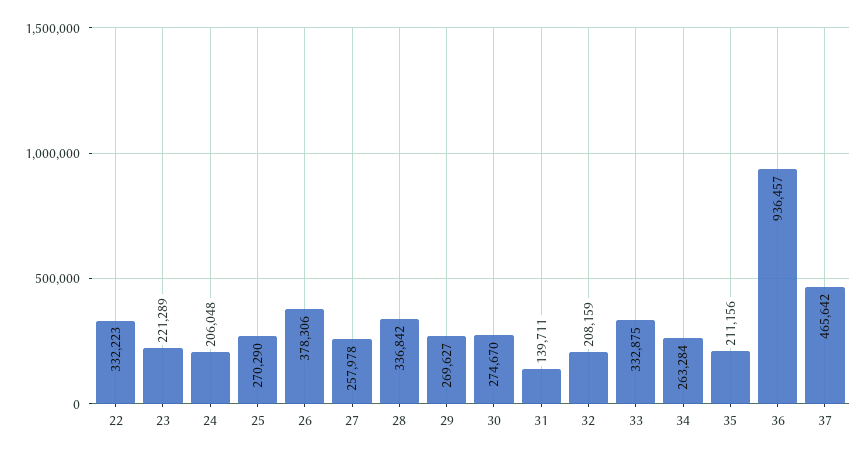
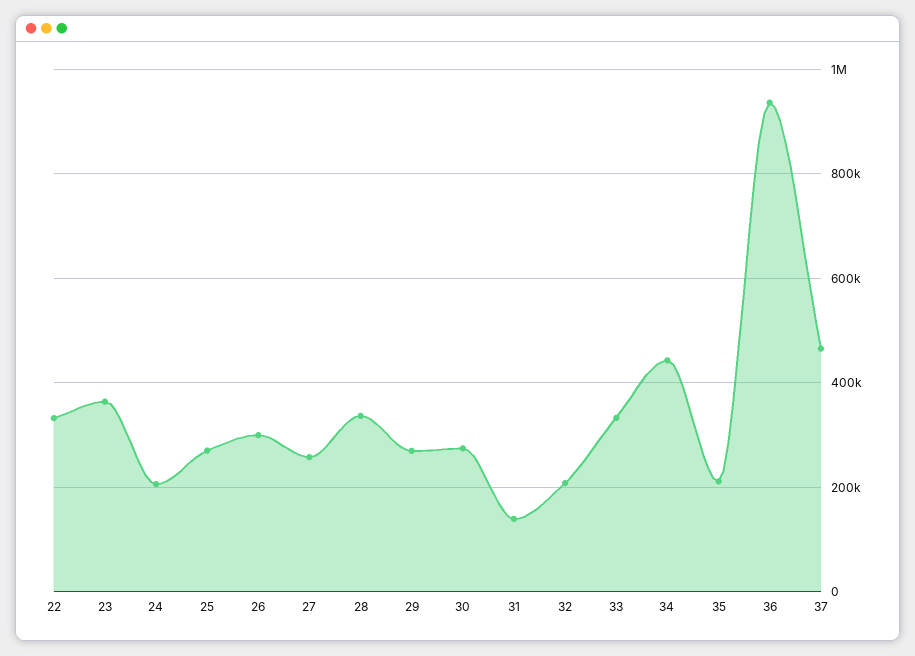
  {
    "22": 332223,
-   "23": 221289,
+   "23": 360000,
    "24": 206048,
    "25": 270290,
-   "26": 378306,
+   "26": 300000,
    "27": 257978,
    "28": 336842,
    "29": 269627,
    "30": 274670,
    "31": 139711,
    "32": 208159,
    "33": 332875,
-   "34": 263284,
+   "34": 440000,
    "35": 211156,
    "36": 936457,
    "37": 465642
  }

